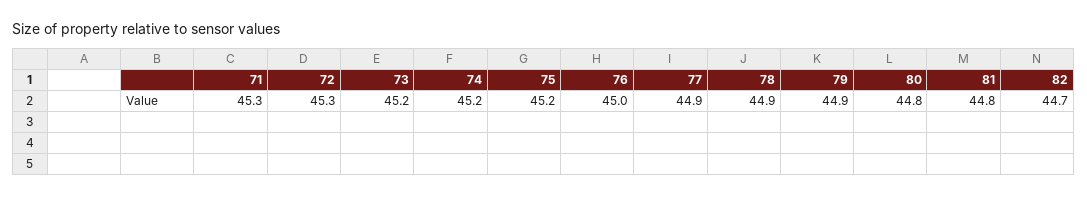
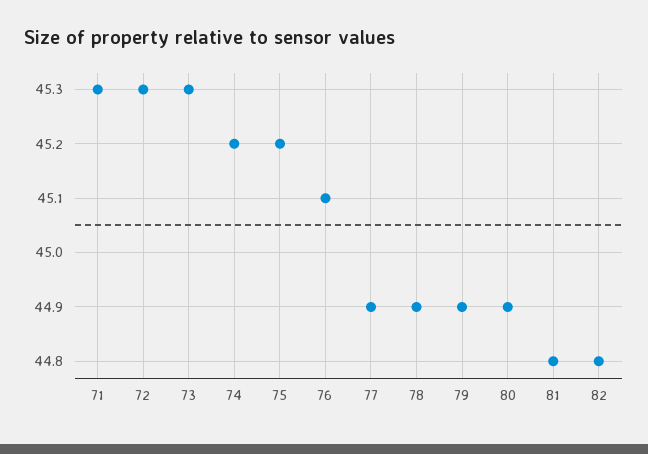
  {
    "71": 45.3,
    "72": 45.3,
-   "73": 45.2,
+   "73": 45.3,
    "74": 45.2,
    "75": 45.2,
-   "76": 45,
+   "76": 45.1,
    "77": 44.9,
    "78": 44.9,
    "79": 44.9,
-   "80": 44.8,
+   "80": 44.9,
    "81": 44.8,
-   "82": 44.7
+   "82": 44.8
  }

